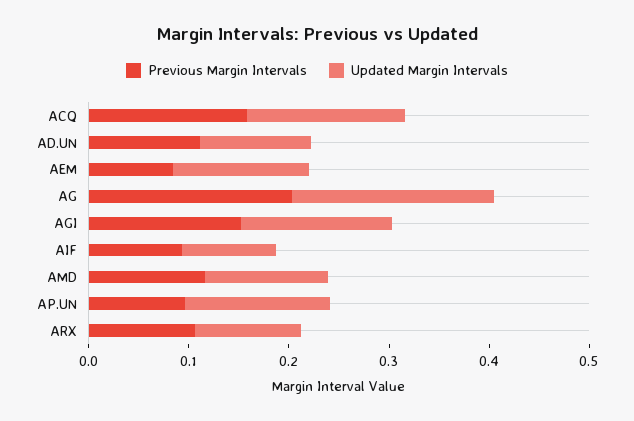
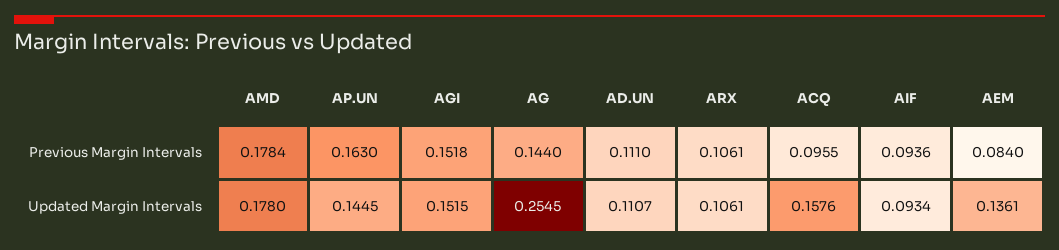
  {
    "Previous Margin Intervals": {
-     "ACQ": 0.16,
+     "ACQ": 0.0955,
      "AD.UN": 0.111,
      "AEM": 0.084,
-     "AG": 0.2,
+     "AG": 0.144,
      "AGI": 0.1518,
      "AIF": 0.0936,
-     "AMD": 0.12,
+     "AMD": 0.1784,
-     "AP.UN": 0.1,
+     "AP.UN": 0.163,
      "ARX": 0.1061
    },
    "Updated Margin Intervals": {
      "ACQ": 0.1576,
      "AD.UN": 0.1107,
      "AEM": 0.1361,
-     "AG": 0.2,
+     "AG": 0.2545,
      "AGI": 0.1515,
      "AIF": 0.0934,
-     "AMD": 0.12,
+     "AMD": 0.178,
      "AP.UN": 0.1445,
      "ARX": 0.1061
    }
  }

